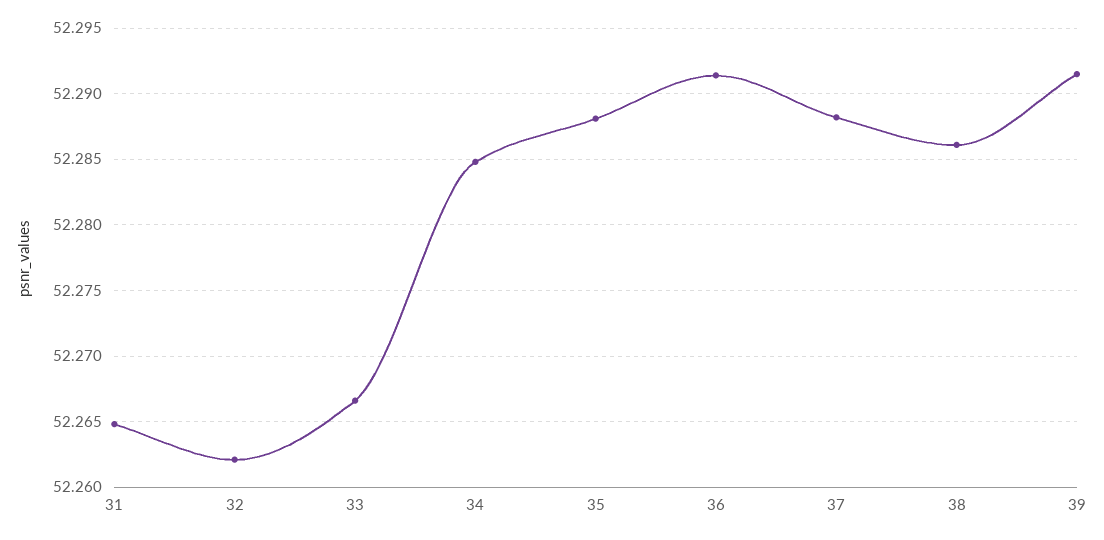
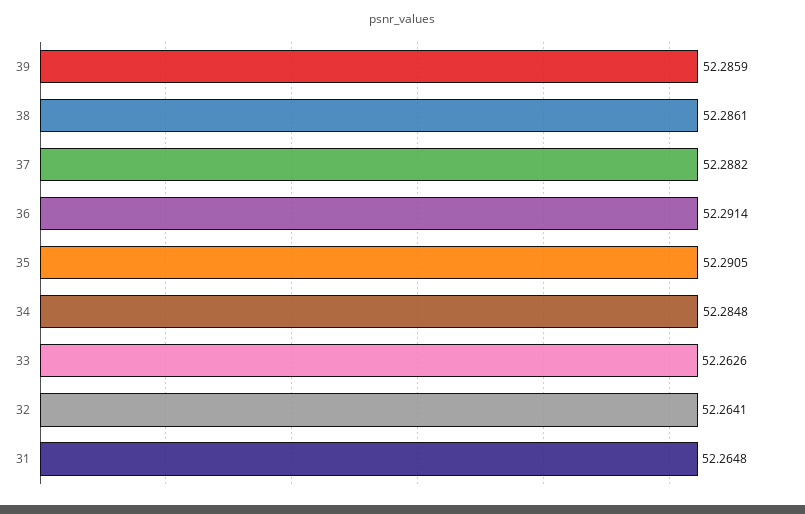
  {
    "31": 52.2648,
-   "32": 52.262,
+   "32": 52.2641,
-   "33": 52.2665,
+   "33": 52.2626,
    "34": 52.2848,
-   "35": 52.288,
+   "35": 52.2905,
    "36": 52.2914,
    "37": 52.2882,
    "38": 52.2861,
-   "39": 52.2915
+   "39": 52.2859
  }

